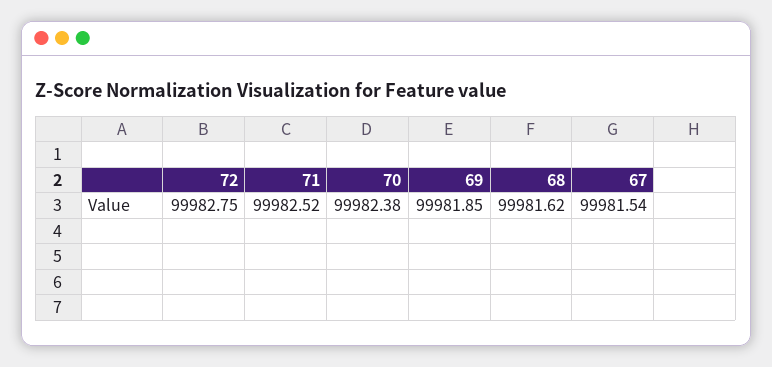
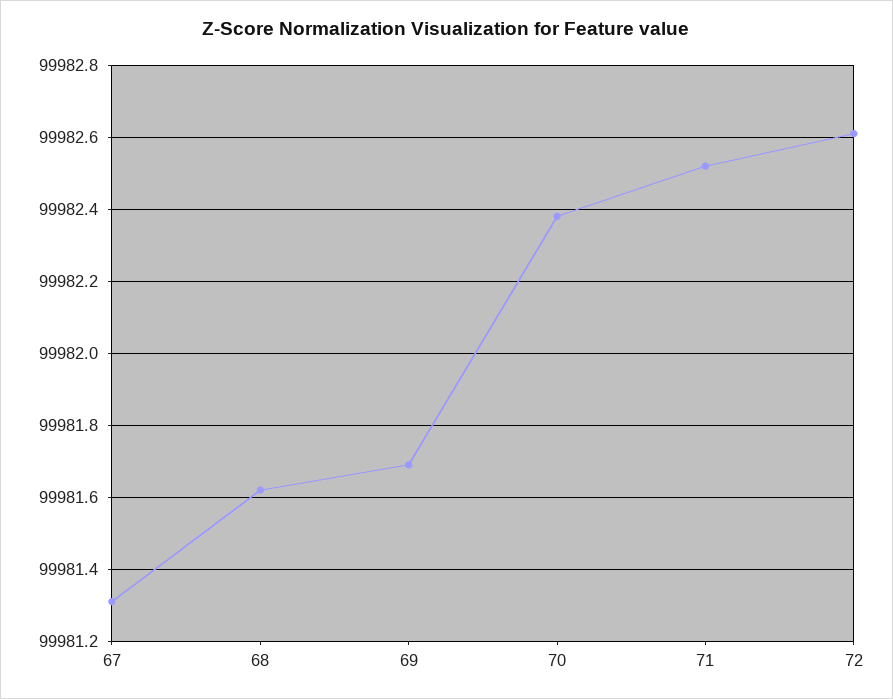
  {
-   "72": 99982.75,
+   "72": 99982.6,
    "71": 99982.52,
    "70": 99982.38,
-   "69": 99981.85,
+   "69": 99981.7,
    "68": 99981.62,
-   "67": 99981.54
+   "67": 99981.3
  }

